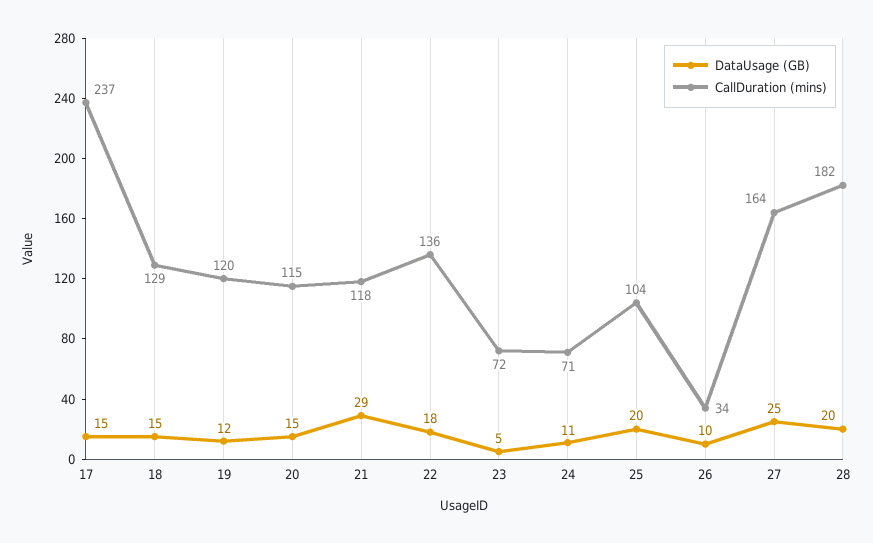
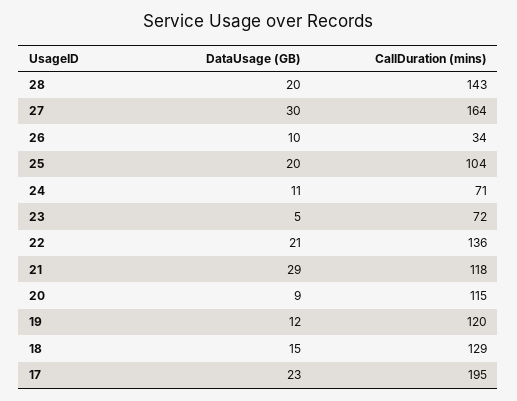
  {
    "DataUsage (GB)": {
-     "17": 15,
+     "17": 23,
      "18": 15,
      "19": 12,
-     "20": 15,
+     "20": 9,
      "21": 29,
-     "22": 18,
+     "22": 21,
      "23": 5,
      "24": 11,
      "25": 20,
      "26": 10,
-     "27": 25,
+     "27": 30,
      "28": 20
    },
    "CallDuration (mins)": {
-     "17": 237,
+     "17": 195,
      "18": 129,
      "19": 120,
      "20": 115,
      "21": 118,
      "22": 136,
      "23": 72,
      "24": 71,
      "25": 104,
      "26": 34,
      "27": 164,
-     "28": 182
+     "28": 143
    }
  }

